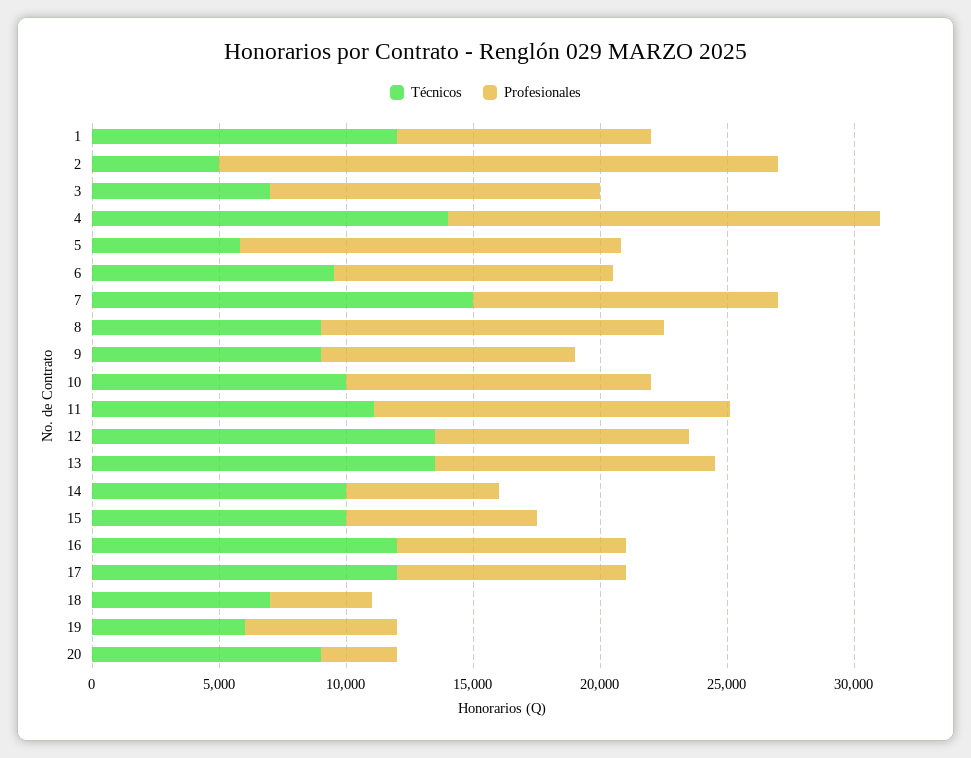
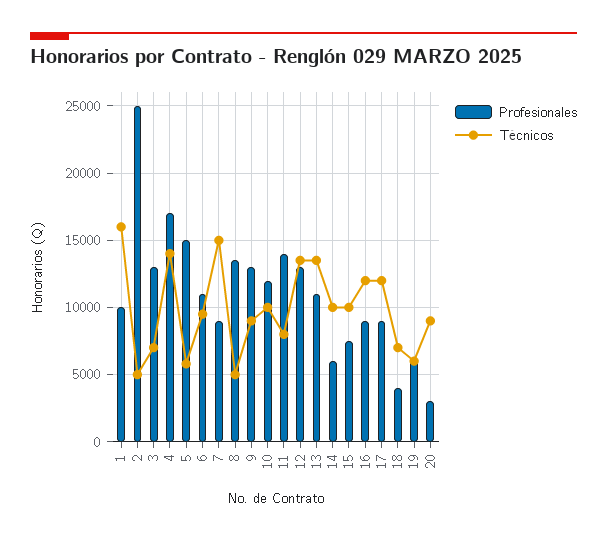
  {
    "Técnicos": {
-     "1": 12000,
+     "1": 16000,
      "2": 5000,
      "3": 7000,
      "4": 14000,
      "5": 6000,
      "6": 9500,
      "7": 15000,
-     "8": 9000,
+     "8": 5000,
      "9": 9000,
      "10": 10000,
-     "11": 11000,
+     "11": 8000,
      "12": 13500,
      "13": 13500,
      "14": 10000,
      "15": 10000,
      "16": 12000,
      "17": 12000,
      "18": 7000,
      "19": 6000,
      "20": 9000
    },
    "Profesionales": {
      "1": 10000,
-     "2": 22000,
+     "2": 25000,
      "3": 13000,
      "4": 17000,
      "5": 15000,
      "6": 11000,
-     "7": 12000,
+     "7": 9000,
      "8": 13500,
-     "9": 10000,
+     "9": 13000,
      "10": 12000,
      "11": 14000,
-     "12": 10000,
+     "12": 13000,
      "13": 11000,
      "14": 6000,
      "15": 7500,
      "16": 9000,
      "17": 9000,
      "18": 4000,
      "19": 6000,
      "20": 3000
    }
  }

